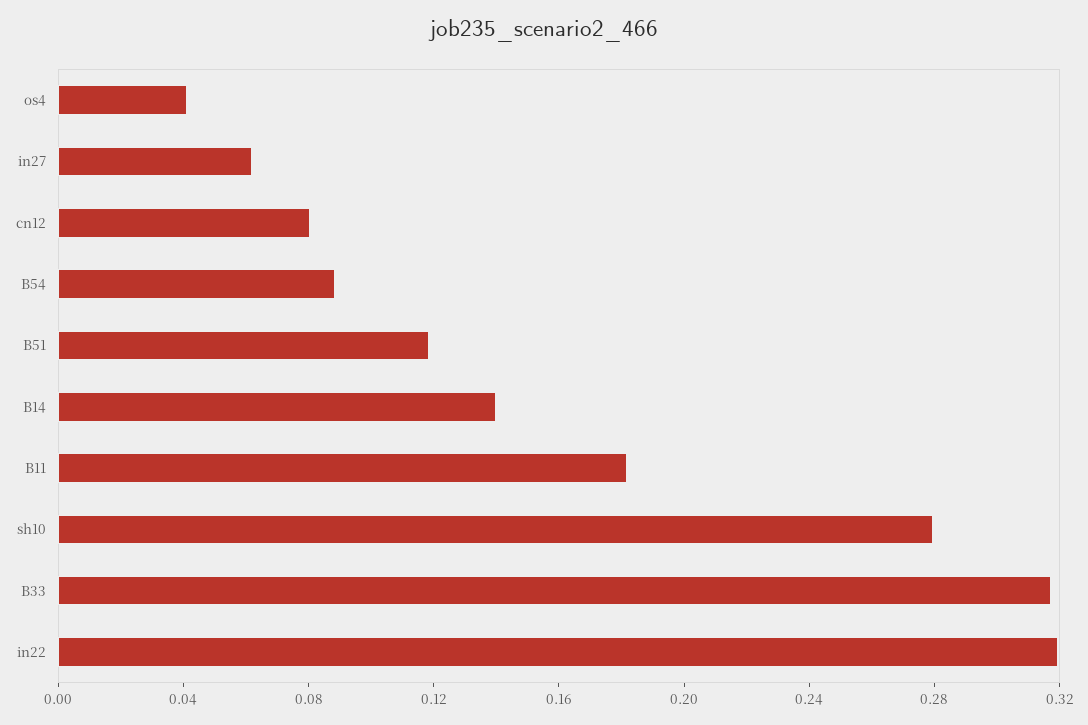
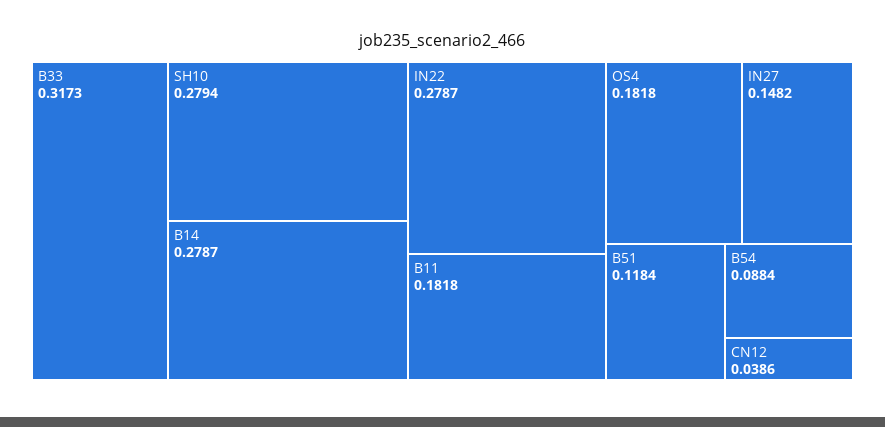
  {
-   "os4": 0.04,
+   "os4": 0.1818,
-   "in27": 0.06,
+   "in27": 0.1482,
-   "cn12": 0.08,
+   "cn12": 0.0386,
    "B54": 0.0884,
    "B51": 0.1184,
-   "B14": 0.14,
+   "B14": 0.2787,
    "B11": 0.1818,
    "sh10": 0.2794,
    "B33": 0.3173,
-   "in22": 0.32
+   "in22": 0.2787
  }

